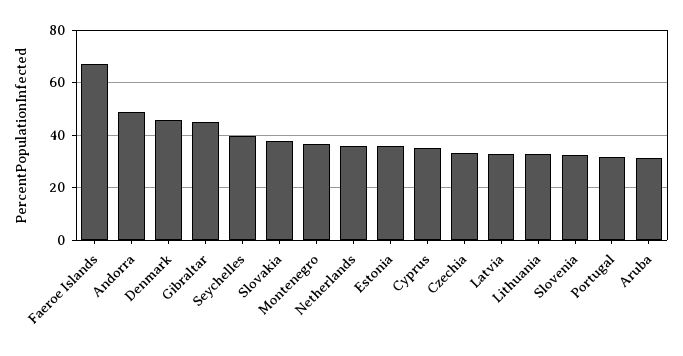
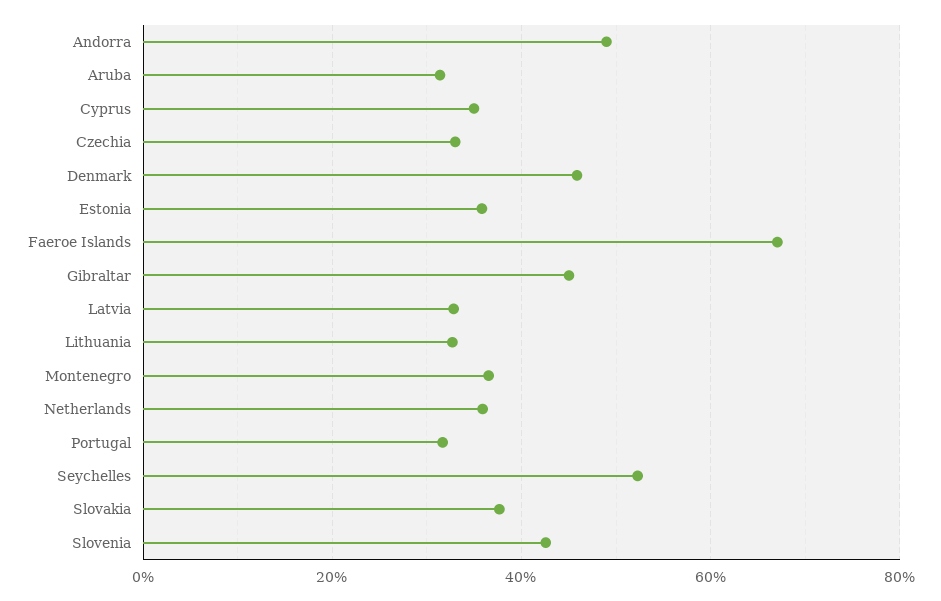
  {
    "Faeroe Islands": 68,
    "Andorra": 48,
    "Denmark": 46,
    "Gibraltar": 46,
-   "Seychelles": 40,
+   "Seychelles": 52,
    "Slovakia": 38,
    "Montenegro": 36,
    "Netherlands": 36,
    "Estonia": 36,
    "Cyprus": 34,
    "Czechia": 32,
    "Latvia": 32,
    "Lithuania": 32,
-   "Slovenia": 32.5,
+   "Slovenia": 42,
    "Portugal": 32,
    "Aruba": 32
  }

